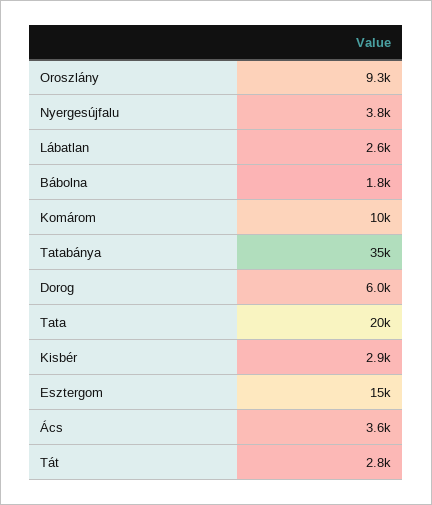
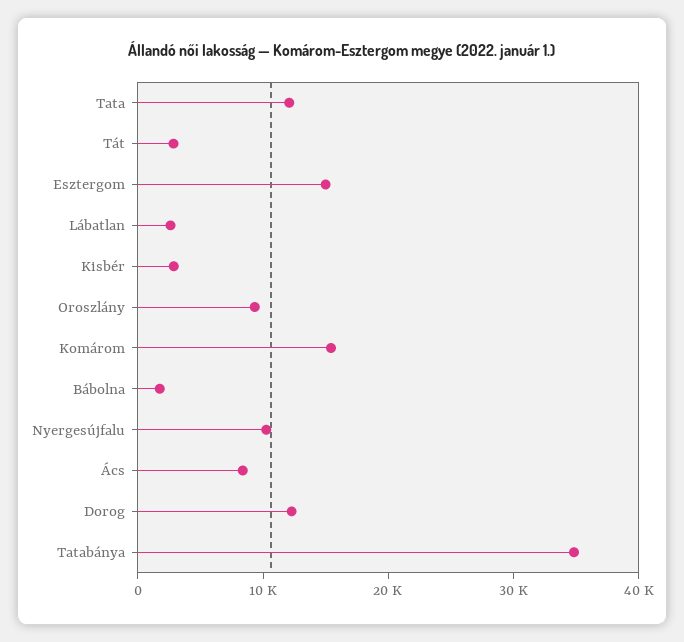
  {
    "Oroszlány": 9300,
-   "Nyergesújfalu": 3800,
+   "Nyergesújfalu": 10000,
    "Lábatlan": 2600,
    "Bábolna": 1800,
-   "Komárom": 10000,
+   "Komárom": 16000,
    "Tatabánya": 35000,
-   "Dorog": 6000,
+   "Dorog": 12000,
-   "Tata": 20000,
+   "Tata": 12000,
    "Kisbér": 2900,
    "Esztergom": 15000,
-   "Ács": 3600,
+   "Ács": 8000,
    "Tát": 2800
  }

